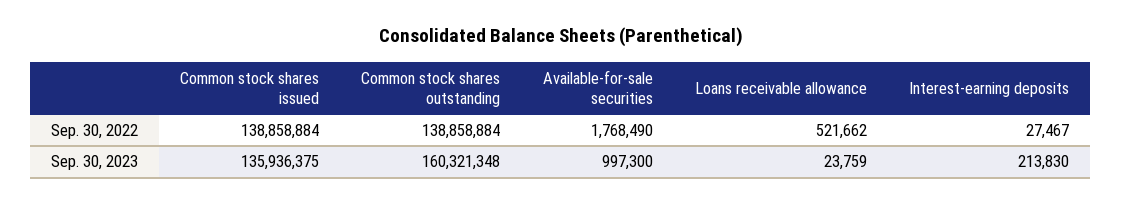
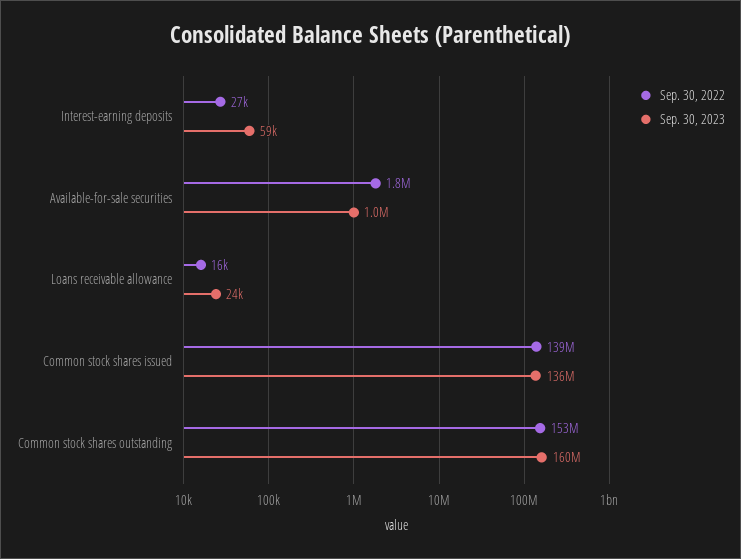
  {
    "Sep. 30, 2022": {
      "Common stock shares issued": 138858884,
-     "Common stock shares outstanding": 138858884,
+     "Common stock shares outstanding": 153000000,
      "Available-for-sale securities": 1768490,
-     "Loans receivable allowance": 521662,
+     "Loans receivable allowance": 16000,
      "Interest-earning deposits": 27467
    },
    "Sep. 30, 2023": {
      "Common stock shares issued": 135936375,
      "Common stock shares outstanding": 160321348,
      "Available-for-sale securities": 997300,
      "Loans receivable allowance": 23759,
-     "Interest-earning deposits": 213830
+     "Interest-earning deposits": 59000
    }
  }

